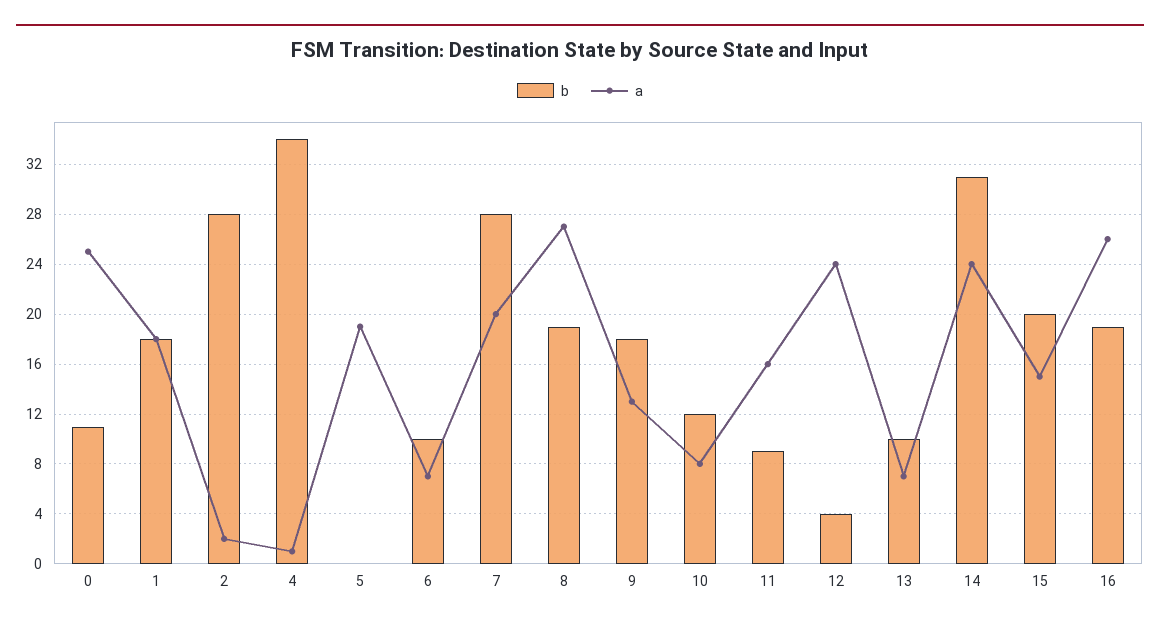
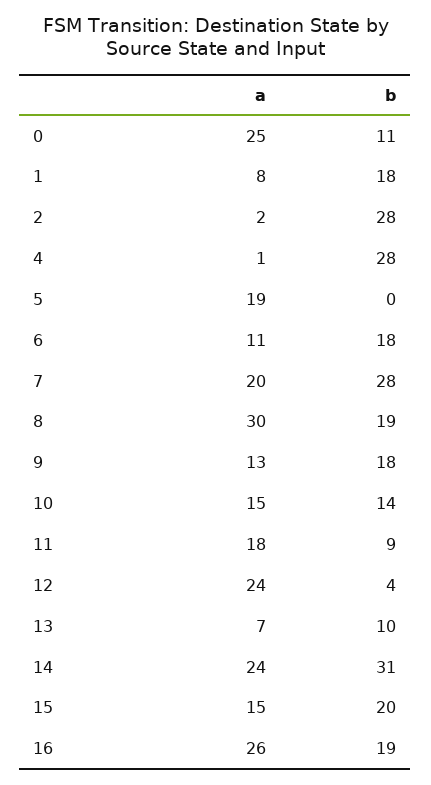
  {
    "b": {
      "0": 11,
      "1": 18,
      "2": 28,
-     "4": 34,
+     "4": 28,
      "5": 0,
-     "6": 10,
+     "6": 18,
      "7": 28,
      "8": 19,
      "9": 18,
-     "10": 12,
+     "10": 14,
      "11": 9,
      "12": 4,
      "13": 10,
      "14": 31,
      "15": 20,
      "16": 19
    },
    "a": {
      "0": 25,
-     "1": 18,
+     "1": 8,
      "2": 2,
      "4": 1,
      "5": 19,
-     "6": 7,
+     "6": 11,
      "7": 20,
-     "8": 27,
+     "8": 30,
      "9": 13,
-     "10": 8,
+     "10": 15,
-     "11": 16,
+     "11": 18,
      "12": 24,
      "13": 7,
      "14": 24,
      "15": 15,
      "16": 26
    }
  }

